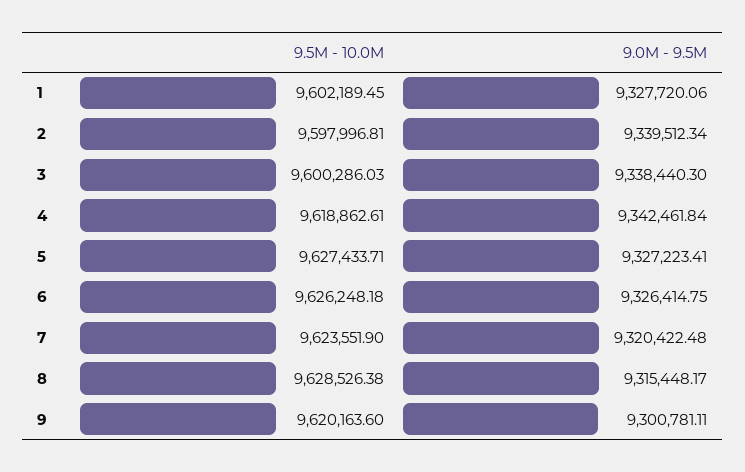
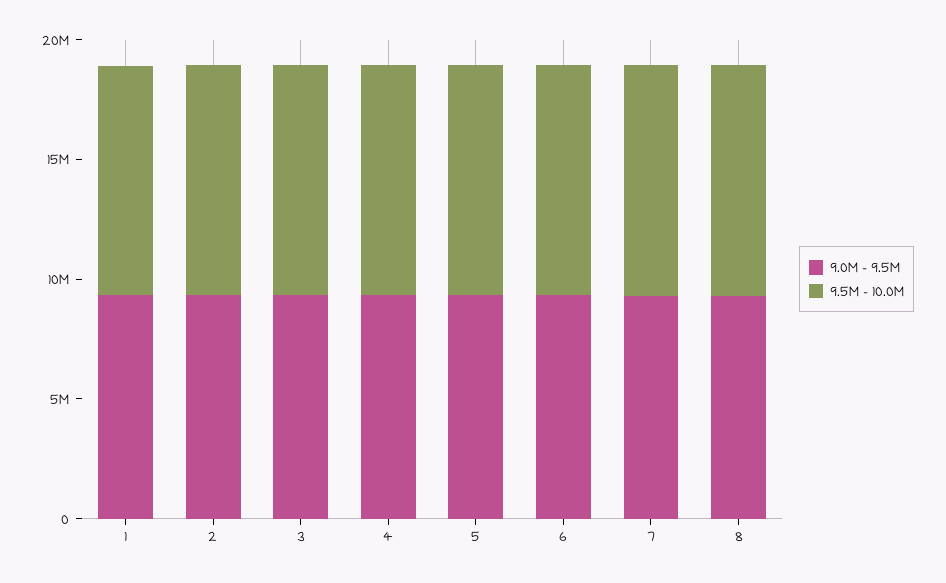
  {
    "9.5M - 10.0M": {
      "1": 9602189.45,
      "2": 9597996.81,
      "3": 9600286.03,
      "4": 9618862.61,
      "5": 9627433.71,
      "6": 9626248.18,
      "7": 9623551.9,
-     "8": 9628526.38,
+     "8": 9628526.38
-     "9": 9620163.6
    },
    "9.0M - 9.5M": {
      "1": 9327720.06,
      "2": 9339512.34,
      "3": 9338440.3,
      "4": 9342461.84,
      "5": 9327223.41,
      "6": 9326414.75,
      "7": 9320422.48,
-     "8": 9315448.17,
+     "8": 9315448.17
-     "9": 9300781.11
    }
  }

